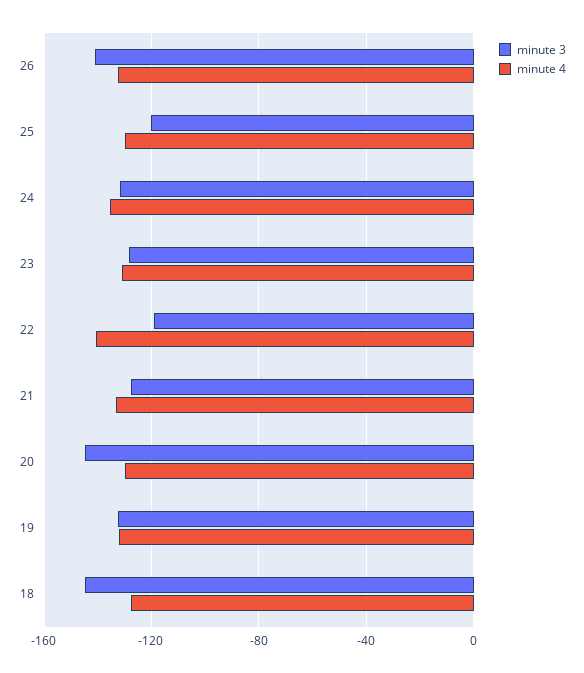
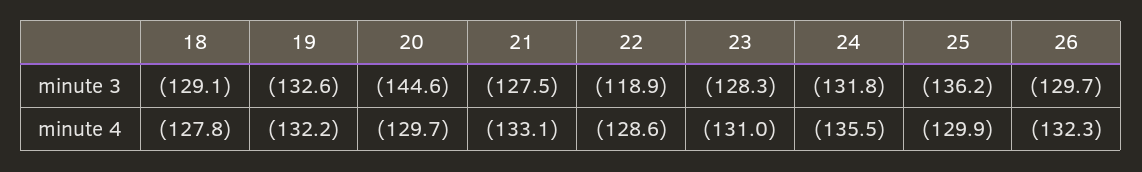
  {
    "minute 3": {
-     "26": -140,
+     "26": -129.7,
-     "25": -120,
+     "25": -136.2,
      "24": -131.8,
      "23": -128.3,
      "22": -118.9,
      "21": -127.5,
      "20": -144.6,
      "19": -132.6,
-     "18": -145
+     "18": -129.1
    },
    "minute 4": {
      "26": -132.3,
      "25": -129.9,
      "24": -135.5,
      "23": -131,
-     "22": -140,
+     "22": -128.6,
      "21": -133.1,
      "20": -129.7,
      "19": -132.2,
      "18": -127.8
    }
  }

